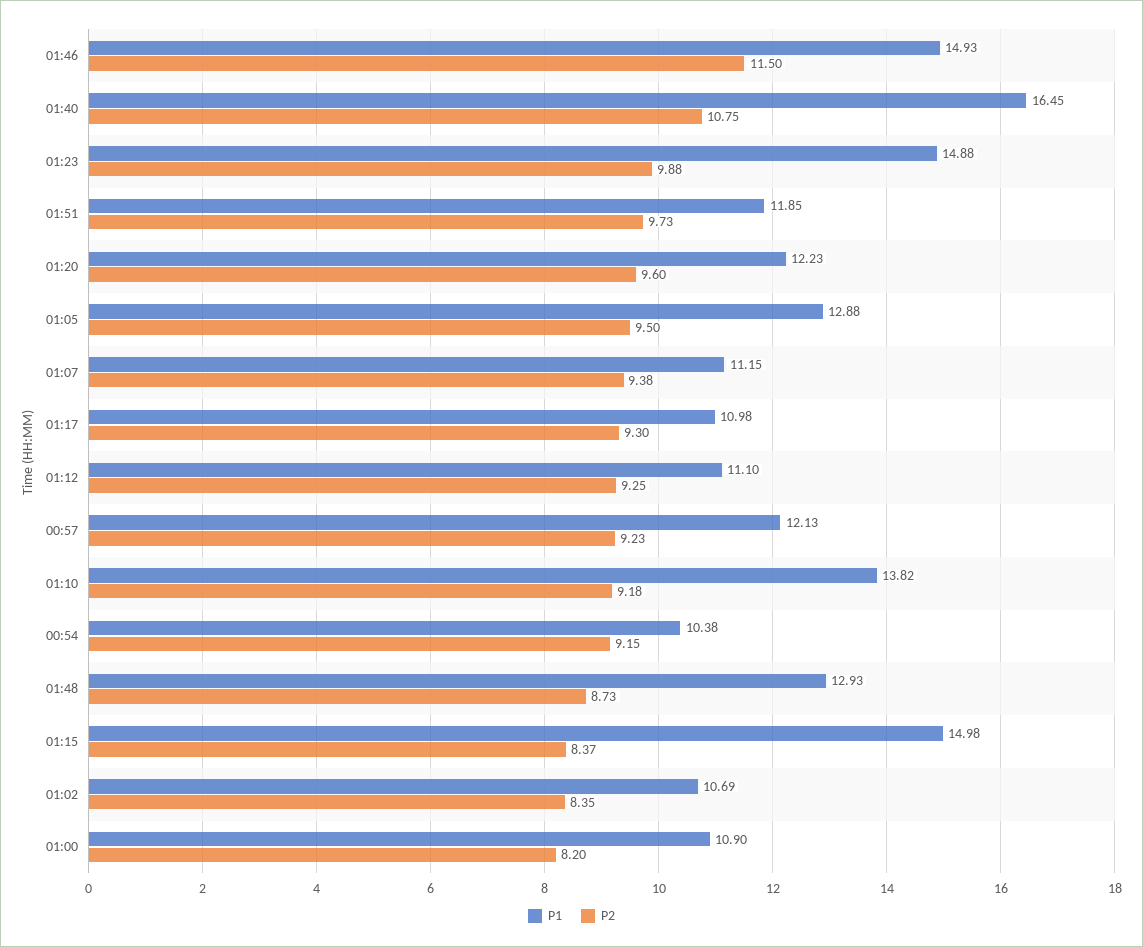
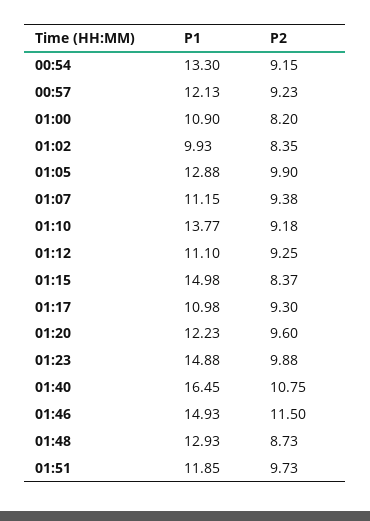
  {
    "P1": {
      "01:46": 14.93,
      "01:40": 16.45,
      "01:23": 14.88,
      "01:51": 11.85,
      "01:20": 12.23,
      "01:05": 12.88,
      "01:07": 11.15,
      "01:17": 10.98,
      "01:12": 11.1,
      "00:57": 12.13,
-     "01:10": 13.82,
+     "01:10": 13.77,
-     "00:54": 10.38,
+     "00:54": 13.3,
      "01:48": 12.93,
      "01:15": 14.98,
-     "01:02": 10.69,
+     "01:02": 9.93,
      "01:00": 10.9
    },
    "P2": {
      "01:46": 11.5,
      "01:40": 10.75,
      "01:23": 9.88,
      "01:51": 9.73,
      "01:20": 9.6,
-     "01:05": 9.5,
+     "01:05": 9.9,
      "01:07": 9.38,
      "01:17": 9.3,
      "01:12": 9.25,
      "00:57": 9.23,
      "01:10": 9.18,
      "00:54": 9.15,
      "01:48": 8.73,
      "01:15": 8.37,
      "01:02": 8.35,
      "01:00": 8.2
    }
  }

